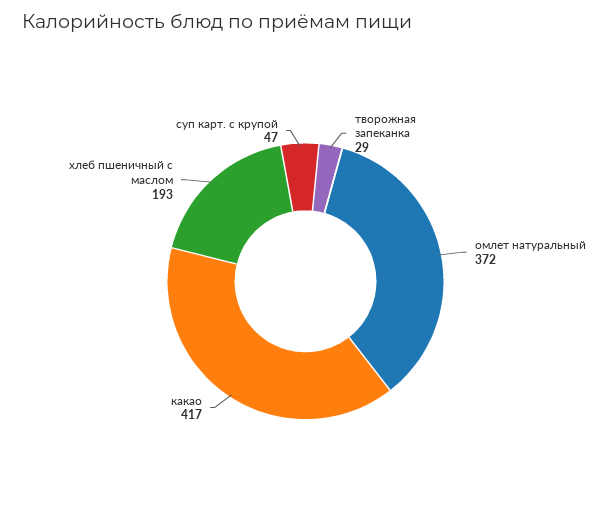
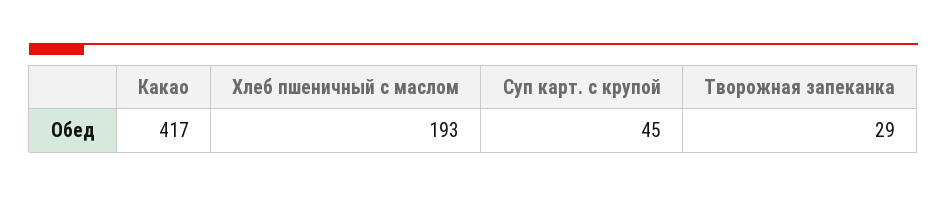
  {
    "творожная запеканка": 29,
-   "омлет натуральный": 372,
    "какао": 417,
    "хлеб пшеничный с маслом": 193,
-   "суп карт. с крупой": 47
+   "суп карт. с крупой": 45
  }

